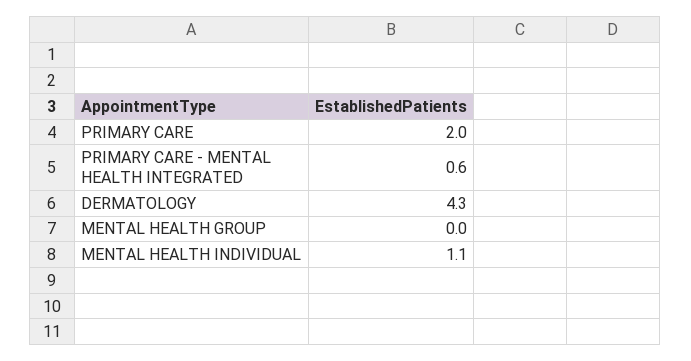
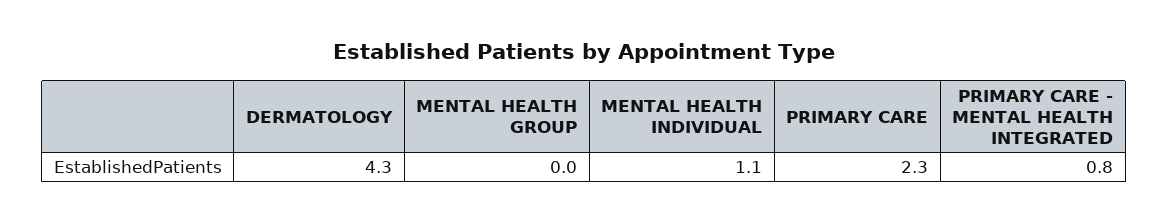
  {
-   "PRIMARY CARE": 2,
+   "PRIMARY CARE": 2.3,
-   "PRIMARY CARE - MENTAL HEALTH INTEGRATED": 0.6,
+   "PRIMARY CARE - MENTAL HEALTH INTEGRATED": 0.8,
    "DERMATOLOGY": 4.3,
    "MENTAL HEALTH GROUP": 0,
    "MENTAL HEALTH INDIVIDUAL": 1.1
  }

